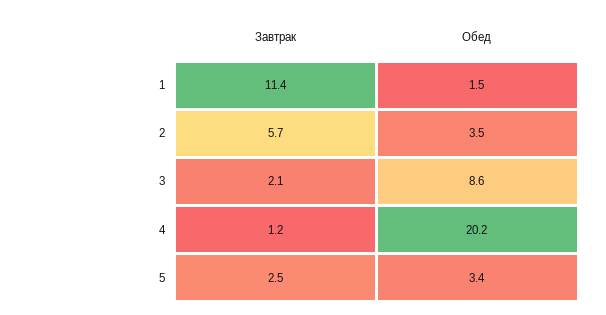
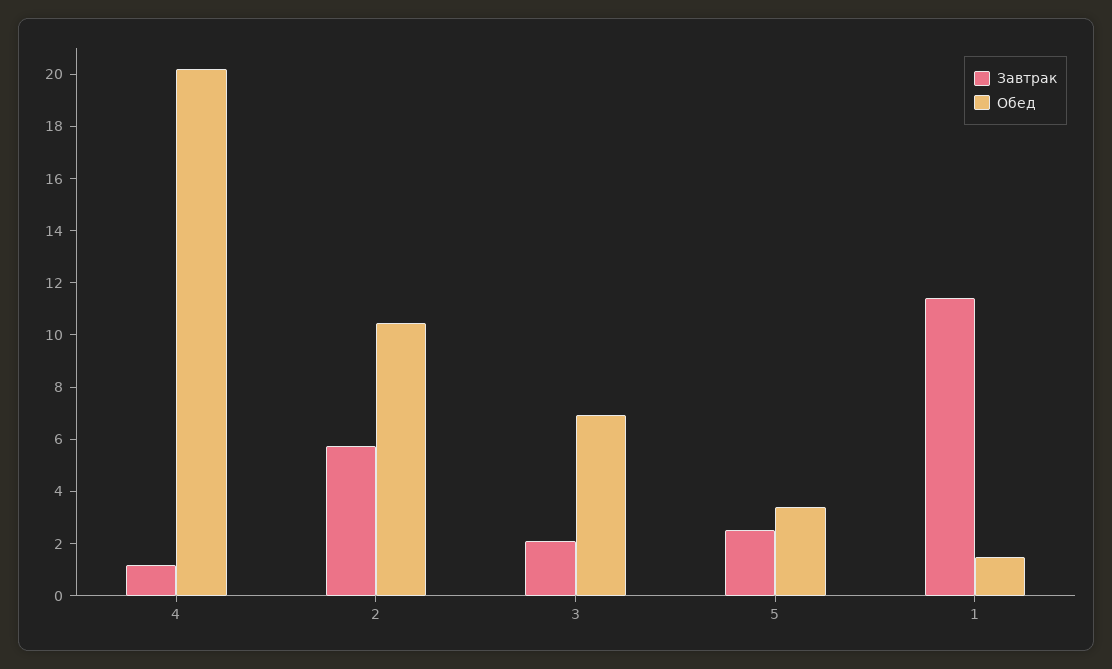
  {
    "Завтрак": {
      "1": 11.4,
      "2": 5.7,
      "3": 2.1,
      "4": 1.2,
      "5": 2.5
    },
    "Обед": {
      "1": 1.5,
-     "2": 3.5,
+     "2": 10.5,
-     "3": 8.6,
+     "3": 7,
      "4": 20.2,
      "5": 3.4
    }
  }

